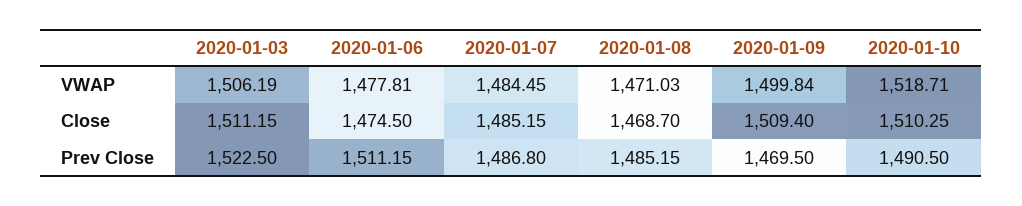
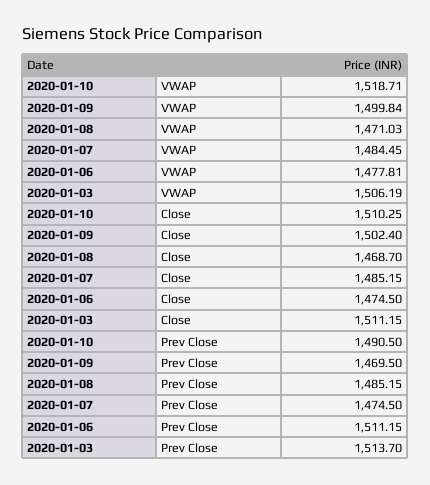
  {
    "2020-01-03": {
      "VWAP": 1506.19,
      "Close": 1511.15,
-     "Prev Close": 1522.5
+     "Prev Close": 1513.7
    },
    "2020-01-06": {
      "VWAP": 1477.81,
      "Close": 1474.5,
      "Prev Close": 1511.15
    },
    "2020-01-07": {
      "VWAP": 1484.45,
      "Close": 1485.15,
-     "Prev Close": 1486.8
+     "Prev Close": 1474.5
    },
    "2020-01-08": {
      "VWAP": 1471.03,
      "Close": 1468.7,
      "Prev Close": 1485.15
    },
    "2020-01-09": {
      "VWAP": 1499.84,
-     "Close": 1509.4,
+     "Close": 1502.4,
      "Prev Close": 1469.5
    },
    "2020-01-10": {
      "VWAP": 1518.71,
      "Close": 1510.25,
      "Prev Close": 1490.5
    }
  }

